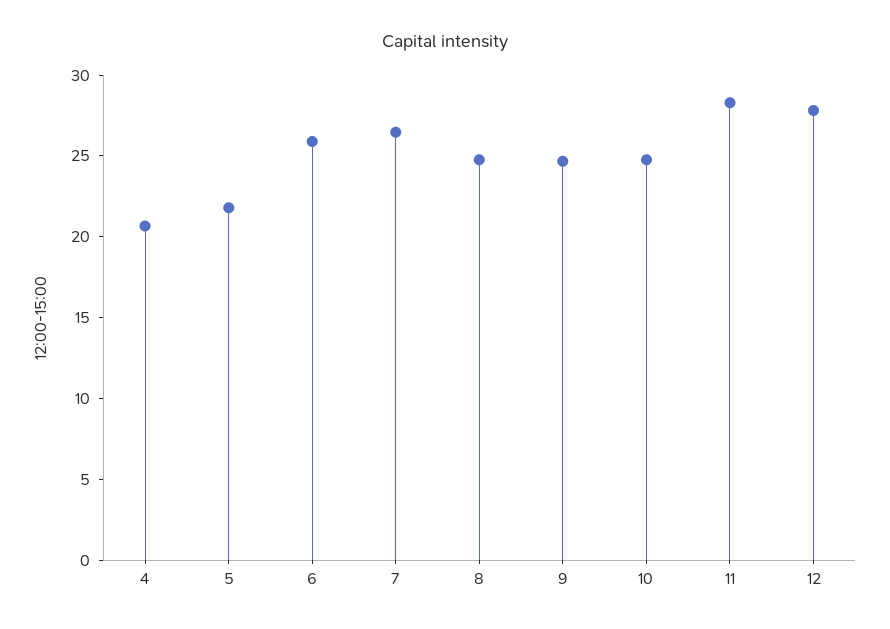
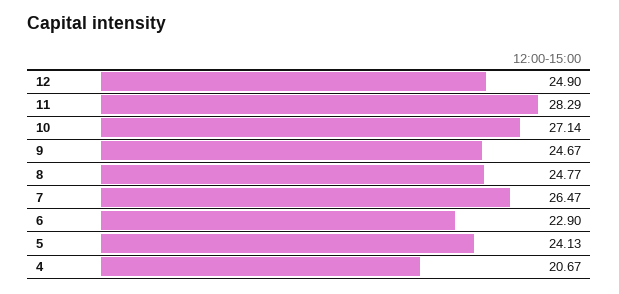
  {
    "4": 20.67,
-   "5": 22,
+   "5": 24.13,
-   "6": 26,
+   "6": 22.9,
    "7": 26.47,
    "8": 24.77,
    "9": 24.67,
-   "10": 25,
+   "10": 27.14,
    "11": 28.29,
-   "12": 28
+   "12": 24.9
  }

